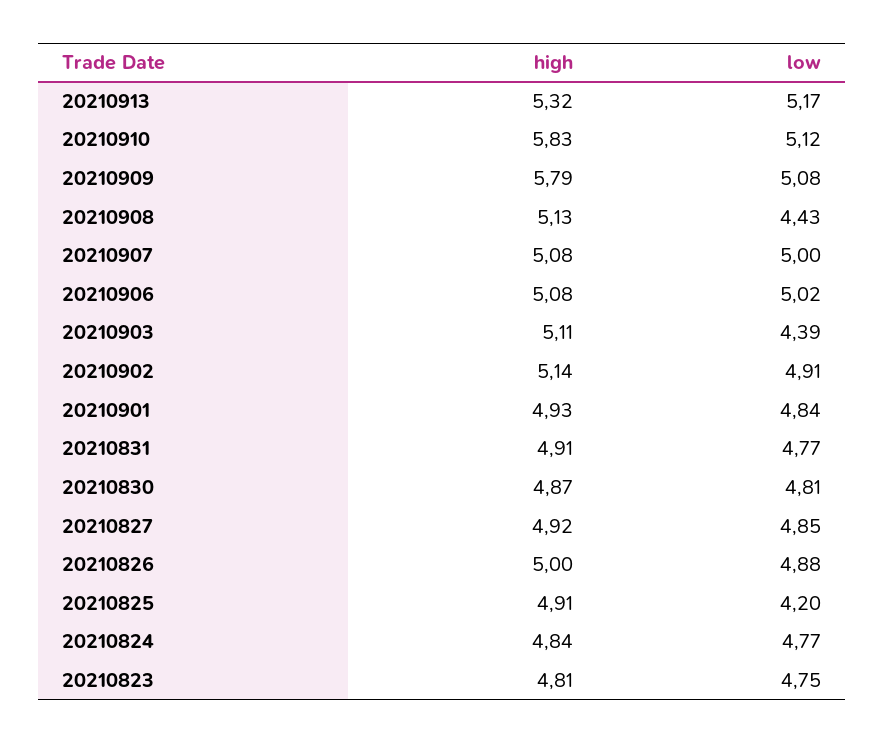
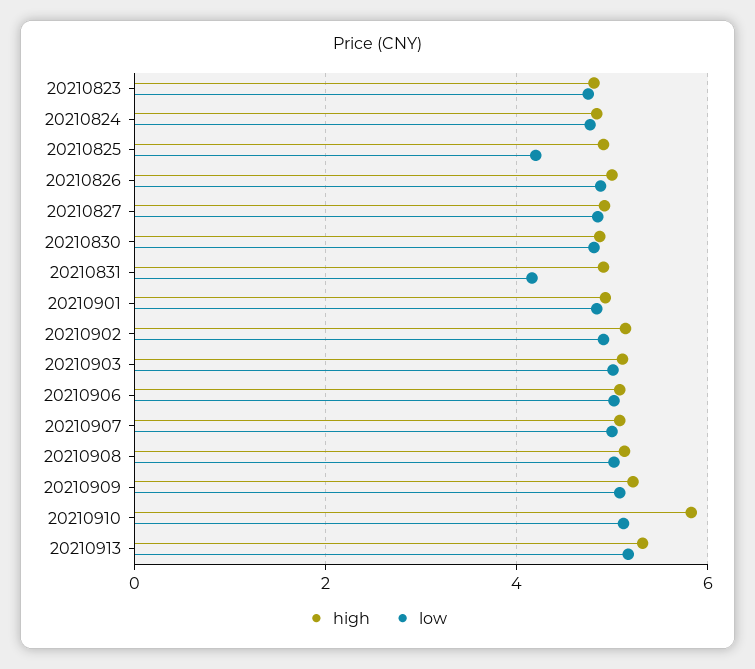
  {
    "high": {
      "20210913": 5.32,
      "20210910": 5.83,
-     "20210909": 5.79,
+     "20210909": 5.2,
      "20210908": 5.13,
      "20210907": 5.08,
      "20210906": 5.08,
      "20210903": 5.11,
      "20210902": 5.14,
      "20210901": 4.93,
      "20210831": 4.91,
      "20210830": 4.87,
      "20210827": 4.92,
      "20210826": 5,
      "20210825": 4.91,
      "20210824": 4.84,
      "20210823": 4.81
    },
    "low": {
      "20210913": 5.17,
      "20210910": 5.12,
      "20210909": 5.08,
-     "20210908": 4.43,
+     "20210908": 5,
      "20210907": 5,
      "20210906": 5.02,
-     "20210903": 4.39,
+     "20210903": 5,
      "20210902": 4.91,
      "20210901": 4.84,
-     "20210831": 4.77,
+     "20210831": 4.2,
      "20210830": 4.81,
      "20210827": 4.85,
      "20210826": 4.88,
      "20210825": 4.2,
      "20210824": 4.77,
      "20210823": 4.75
    }
  }

